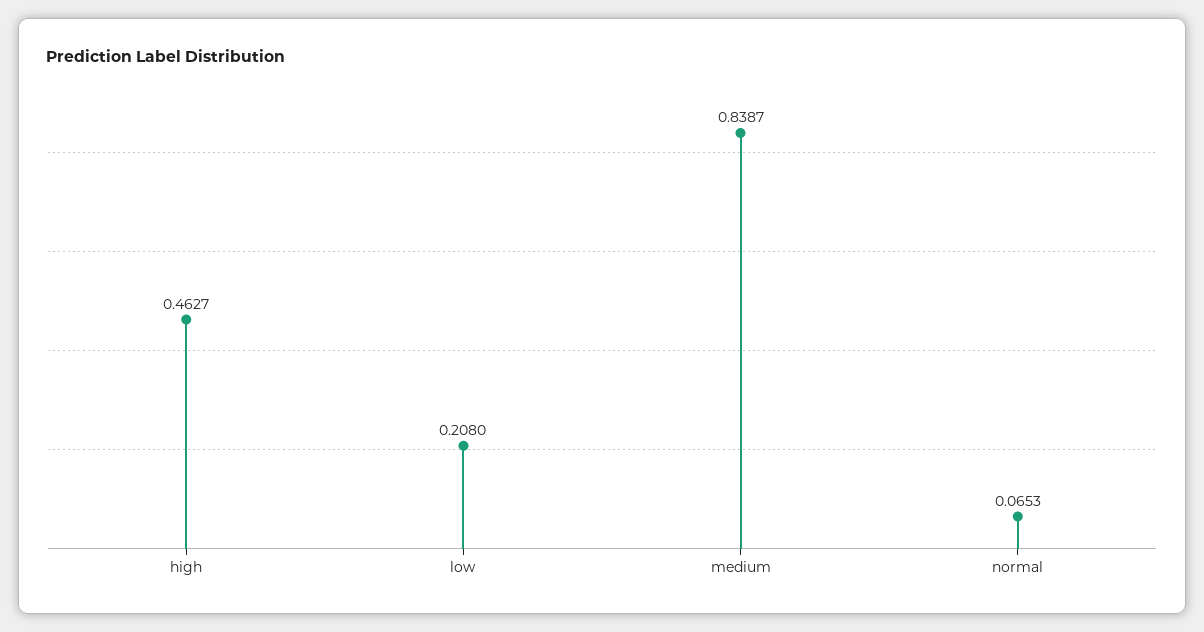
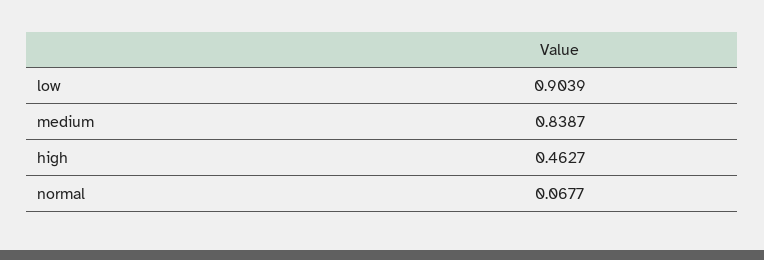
  {
    "high": 0.4627,
-   "low": 0.208,
+   "low": 0.9039,
    "medium": 0.8387,
-   "normal": 0.0653
+   "normal": 0.0677
  }

